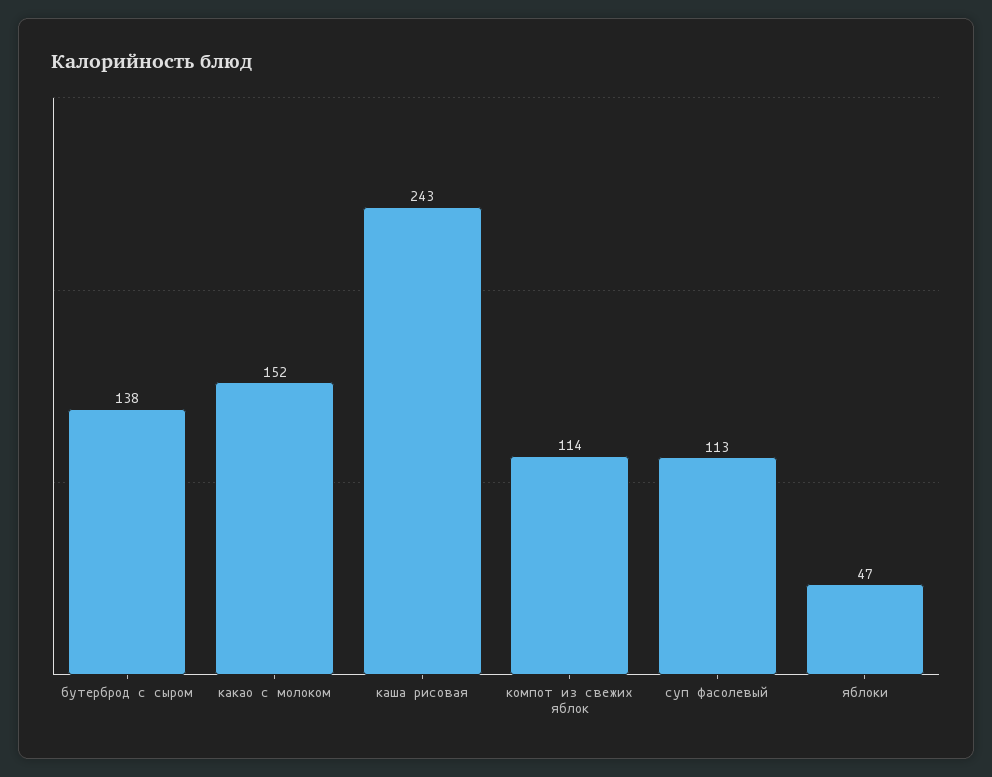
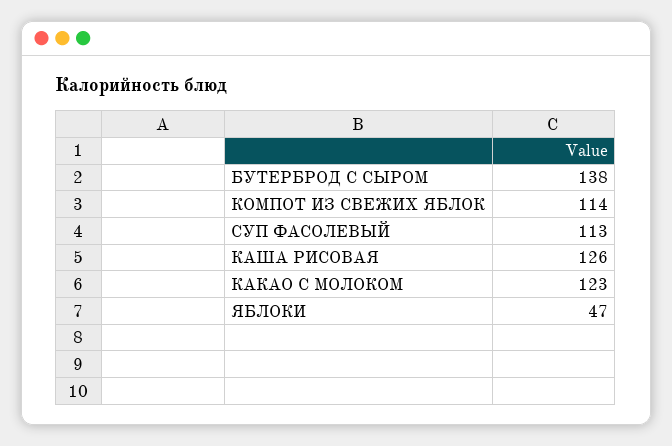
  {
    "бутерброд с сыром": 138,
-   "какао с молоком": 152,
+   "какао с молоком": 123,
-   "каша рисовая": 243,
+   "каша рисовая": 126,
    "компот из свежих яблок": 114,
    "суп фасолевый": 113,
    "яблоки": 47
  }

